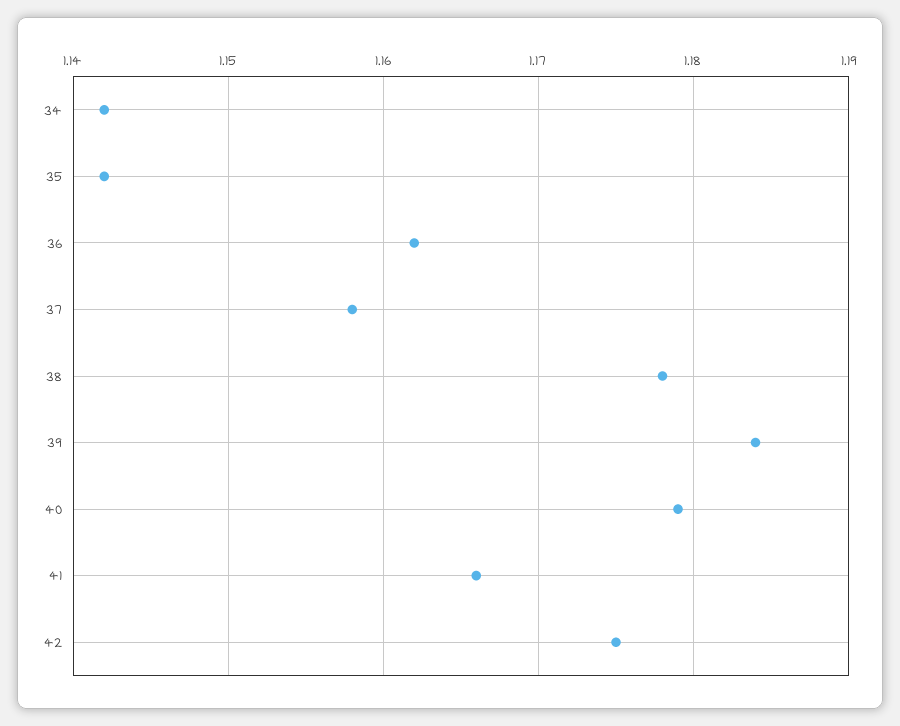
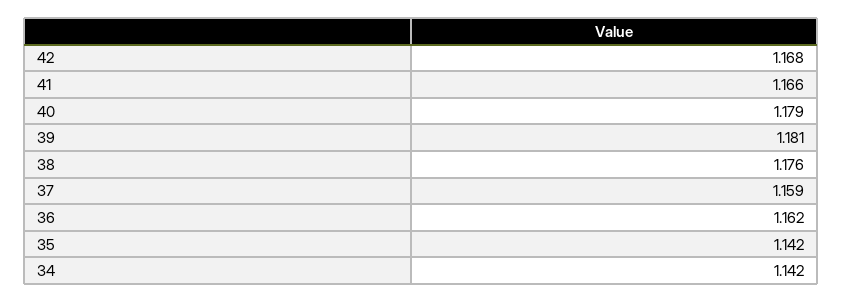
  {
    "34": 1.142,
    "35": 1.142,
    "36": 1.162,
-   "37": 1.158,
+   "37": 1.159,
-   "38": 1.178,
+   "38": 1.176,
-   "39": 1.184,
+   "39": 1.181,
    "40": 1.179,
    "41": 1.166,
-   "42": 1.175
+   "42": 1.168
  }

